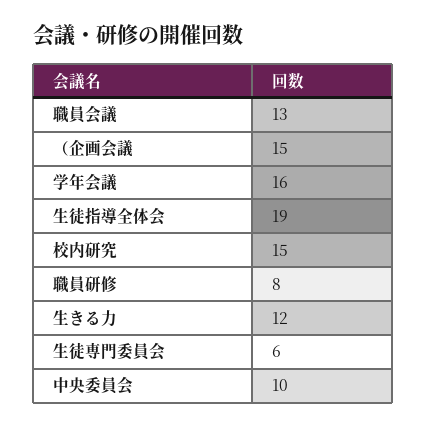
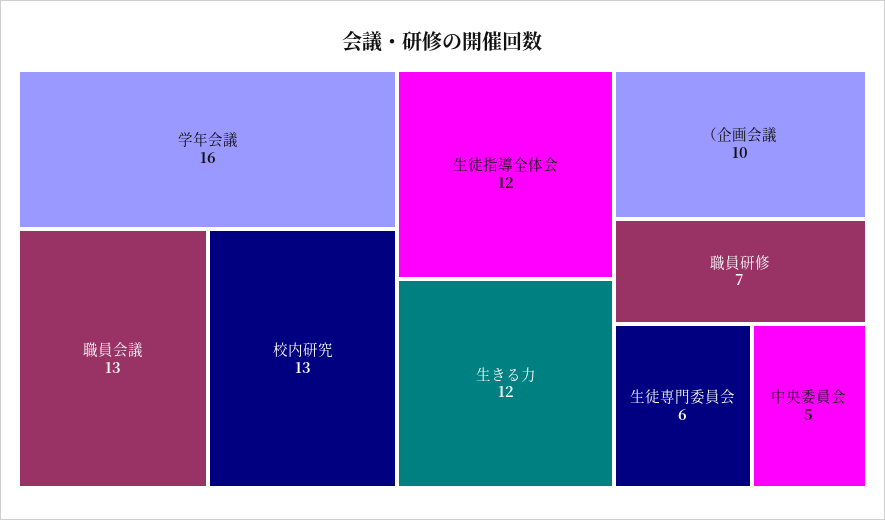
  {
    "職員会議": 13,
-   "（企画会議": 15,
+   "（企画会議": 10,
    "学年会議": 16,
-   "生徒指導全体会": 19,
+   "生徒指導全体会": 12,
-   "校内研究": 15,
+   "校内研究": 13,
-   "職員研修": 8,
+   "職員研修": 7,
    "生きる力": 12,
    "生徒専門委員会": 6,
-   "中央委員会": 10
+   "中央委員会": 5
  }

